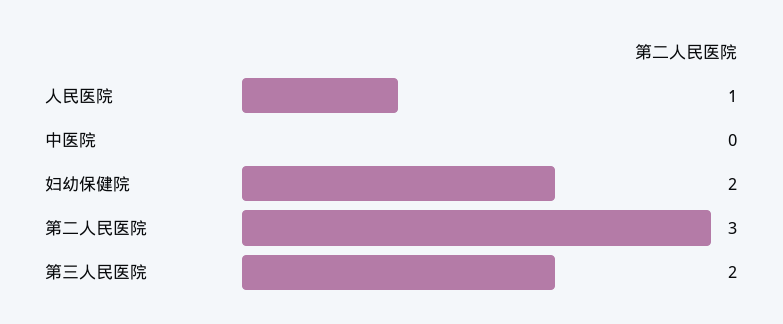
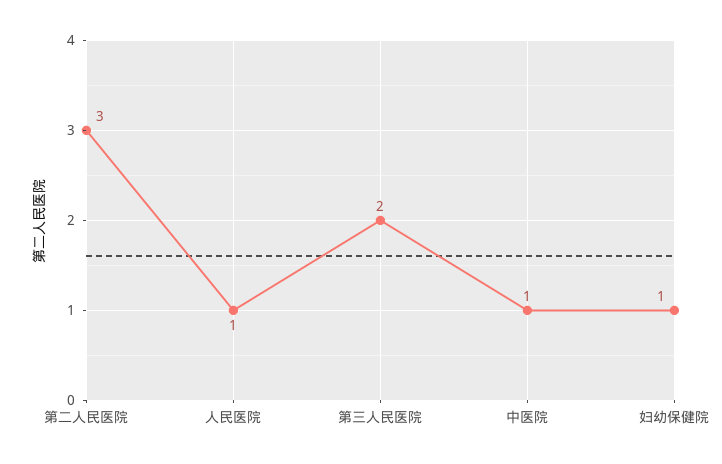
  {
    "人民医院": 1,
-   "中医院": 0,
+   "中医院": 1,
-   "妇幼保健院": 2,
+   "妇幼保健院": 1,
    "第二人民医院": 3,
    "第三人民医院": 2
  }

